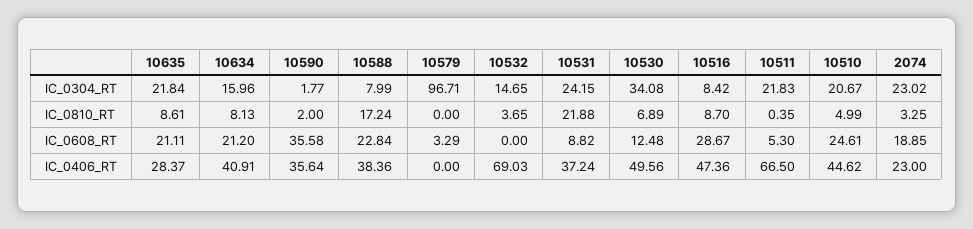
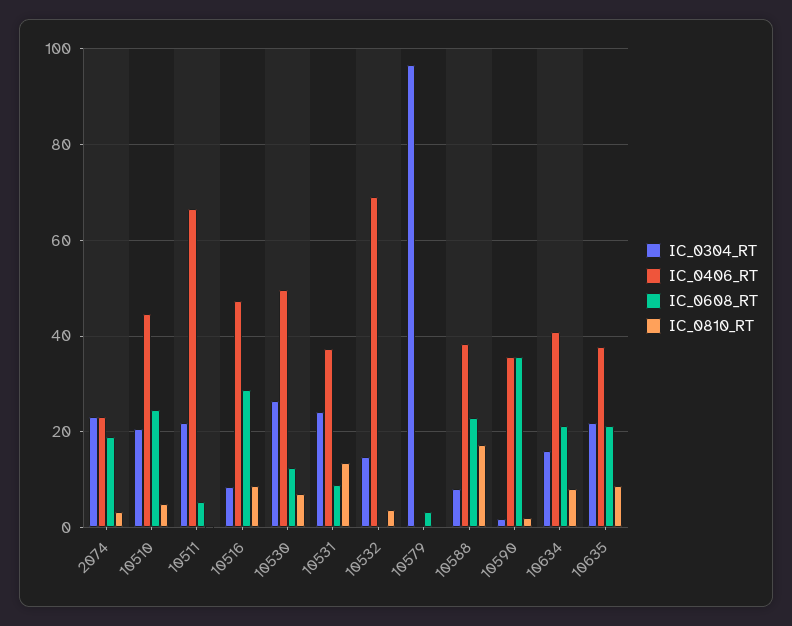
  {
    "IC_0304_RT": {
      "10635": 21.84,
      "10634": 15.96,
      "10590": 1.77,
      "10588": 7.99,
      "10579": 96.71,
      "10532": 14.65,
      "10531": 24.15,
-     "10530": 34.08,
+     "10530": 26,
      "10516": 8.42,
      "10511": 21.83,
      "10510": 20.67,
      "2074": 23.02
    },
    "IC_0810_RT": {
      "10635": 8.61,
      "10634": 8.13,
      "10590": 2,
      "10588": 17.24,
      "10579": 0,
      "10532": 3.65,
-     "10531": 21.88,
+     "10531": 14,
      "10530": 6.89,
      "10516": 8.7,
      "10511": 0.35,
      "10510": 4.99,
      "2074": 3.25
    },
    "IC_0608_RT": {
      "10635": 21.11,
      "10634": 21.2,
      "10590": 35.58,
      "10588": 22.84,
      "10579": 3.29,
      "10532": 0,
      "10531": 8.82,
      "10530": 12.48,
      "10516": 28.67,
      "10511": 5.3,
      "10510": 24.61,
      "2074": 18.85
    },
    "IC_0406_RT": {
-     "10635": 28.37,
+     "10635": 38,
      "10634": 40.91,
      "10590": 35.64,
      "10588": 38.36,
      "10579": 0,
      "10532": 69.03,
      "10531": 37.24,
      "10530": 49.56,
      "10516": 47.36,
      "10511": 66.5,
      "10510": 44.62,
      "2074": 23
    }
  }

